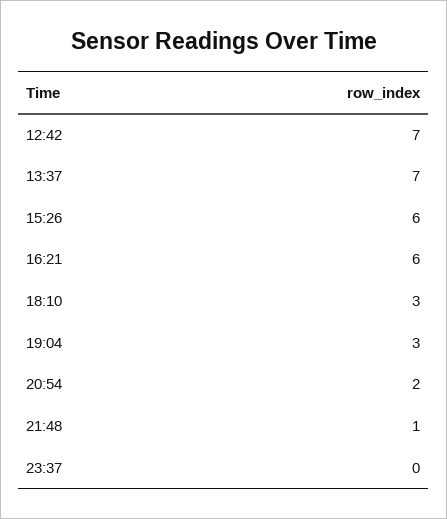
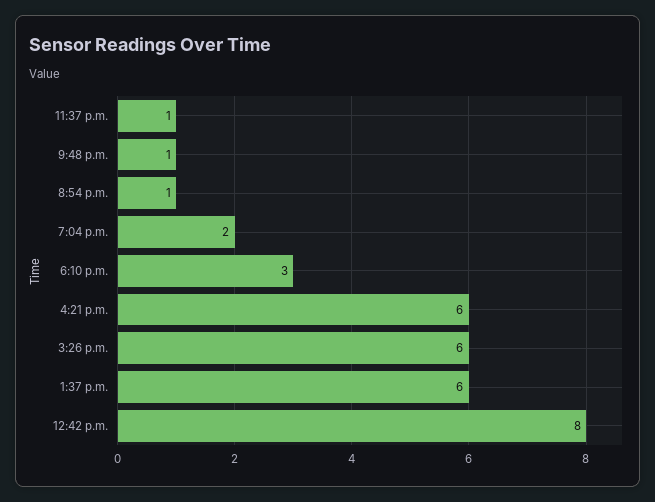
  {
-   "12:42": 7,
+   "12:42": 8,
-   "13:37": 7,
+   "13:37": 6,
    "15:26": 6,
    "16:21": 6,
    "18:10": 3,
-   "19:04": 3,
+   "19:04": 2,
-   "20:54": 2,
+   "20:54": 1,
    "21:48": 1,
-   "23:37": 0
+   "23:37": 1
  }

